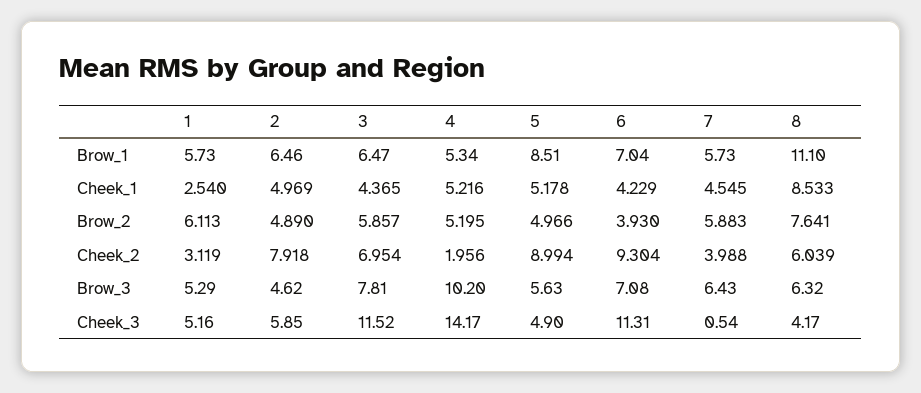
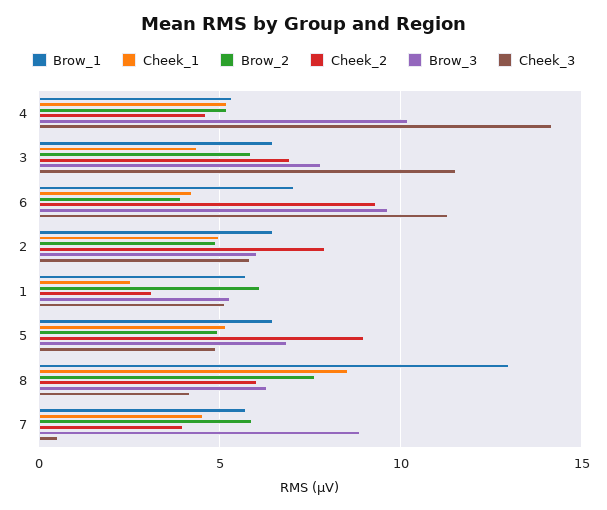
  {
    "Brow_1": {
      "1": 5.73,
      "2": 6.46,
      "3": 6.47,
      "4": 5.34,
-     "5": 8.51,
+     "5": 6.5,
      "6": 7.04,
      "7": 5.73,
-     "8": 11.1
+     "8": 13
    },
    "Cheek_1": {
      "1": 2.54,
      "2": 4.969,
      "3": 4.365,
      "4": 5.216,
      "5": 5.178,
      "6": 4.229,
      "7": 4.545,
      "8": 8.533
    },
    "Brow_2": {
      "1": 6.113,
      "2": 4.89,
      "3": 5.857,
      "4": 5.195,
      "5": 4.966,
      "6": 3.93,
      "7": 5.883,
      "8": 7.641
    },
    "Cheek_2": {
      "1": 3.119,
      "2": 7.918,
      "3": 6.954,
-     "4": 1.956,
+     "4": 4.5,
      "5": 8.994,
      "6": 9.304,
      "7": 3.988,
      "8": 6.039
    },
    "Brow_3": {
      "1": 5.29,
-     "2": 4.62,
+     "2": 6,
      "3": 7.81,
      "4": 10.2,
-     "5": 5.63,
+     "5": 7,
-     "6": 7.08,
+     "6": 9.5,
-     "7": 6.43,
+     "7": 9,
      "8": 6.32
    },
    "Cheek_3": {
      "1": 5.16,
      "2": 5.85,
      "3": 11.52,
      "4": 14.17,
      "5": 4.9,
      "6": 11.31,
      "7": 0.54,
      "8": 4.17
    }
  }

